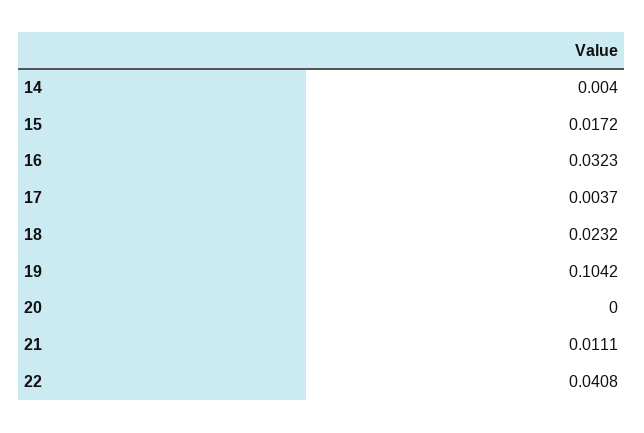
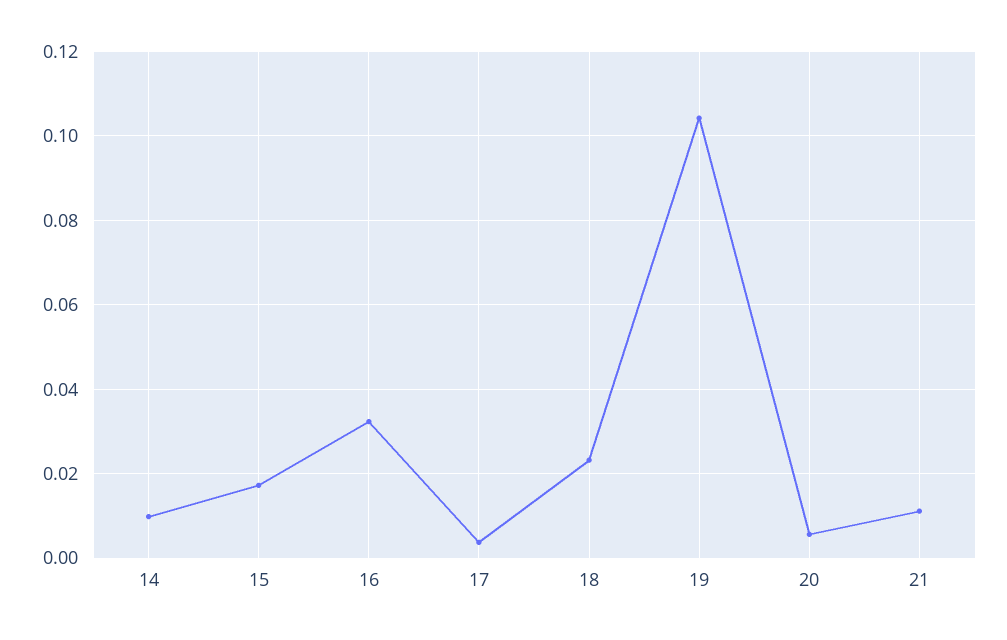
  {
-   "14": 0.004,
+   "14": 0.01,
    "15": 0.0172,
    "16": 0.0323,
    "17": 0.0037,
    "18": 0.0232,
    "19": 0.1042,
-   "20": 0,
+   "20": 0.006,
-   "21": 0.0111,
+   "21": 0.0111
-   "22": 0.0408
  }

